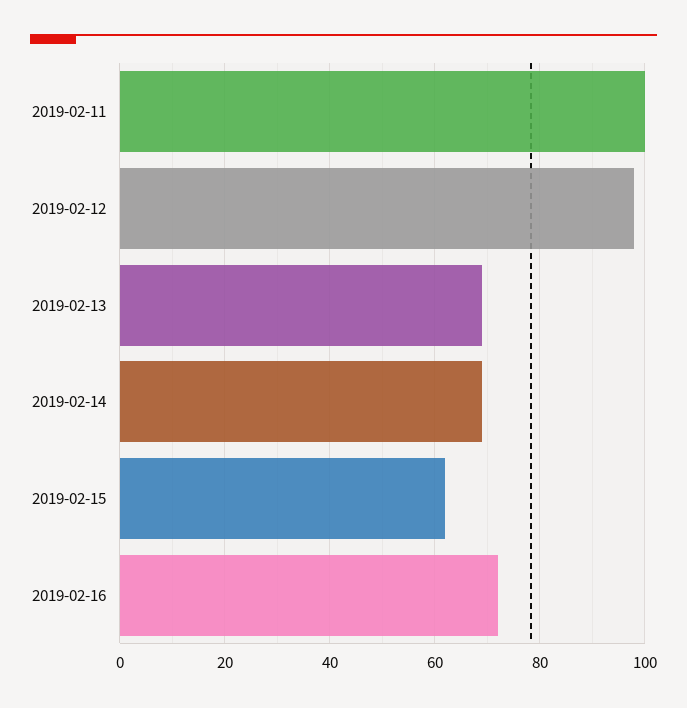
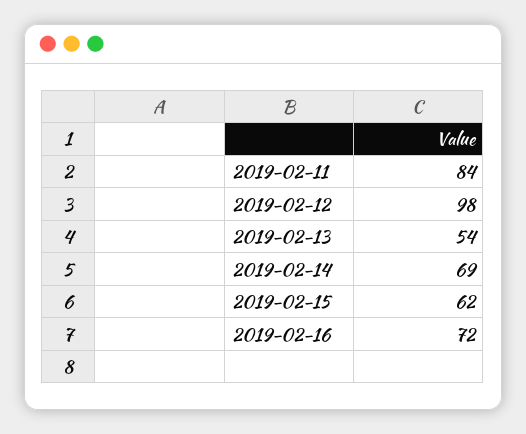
  {
-   "2019-02-11": 100,
+   "2019-02-11": 84,
    "2019-02-12": 98,
-   "2019-02-13": 70,
+   "2019-02-13": 54,
    "2019-02-14": 69,
    "2019-02-15": 62,
    "2019-02-16": 72
  }

